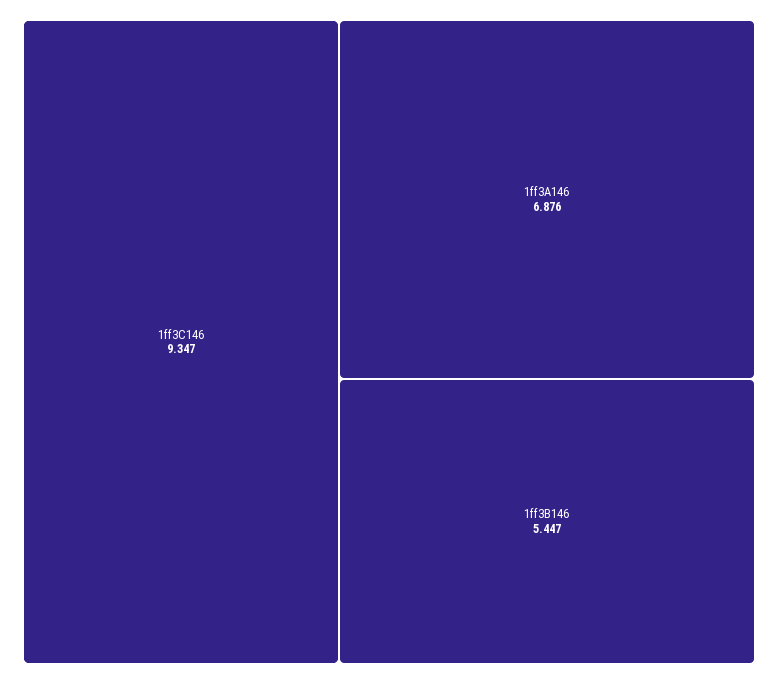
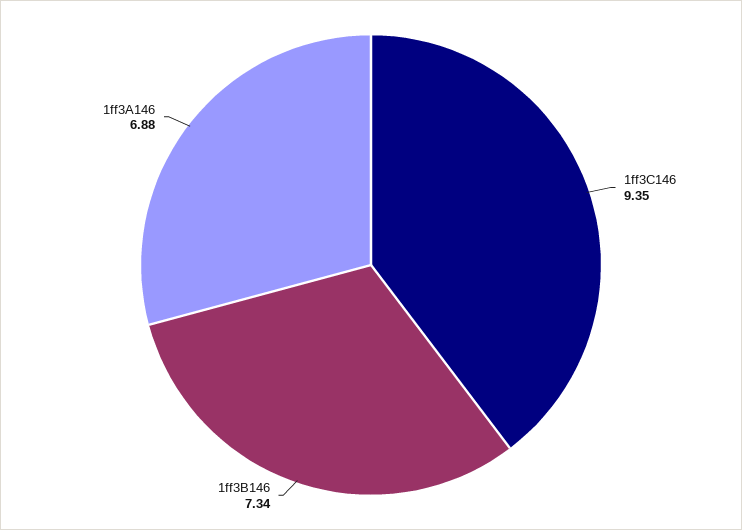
  {
    "1ff3C146": 9.347,
    "1ff3A146": 6.876,
-   "1ff3B146": 5.447
+   "1ff3B146": 7.34
  }

